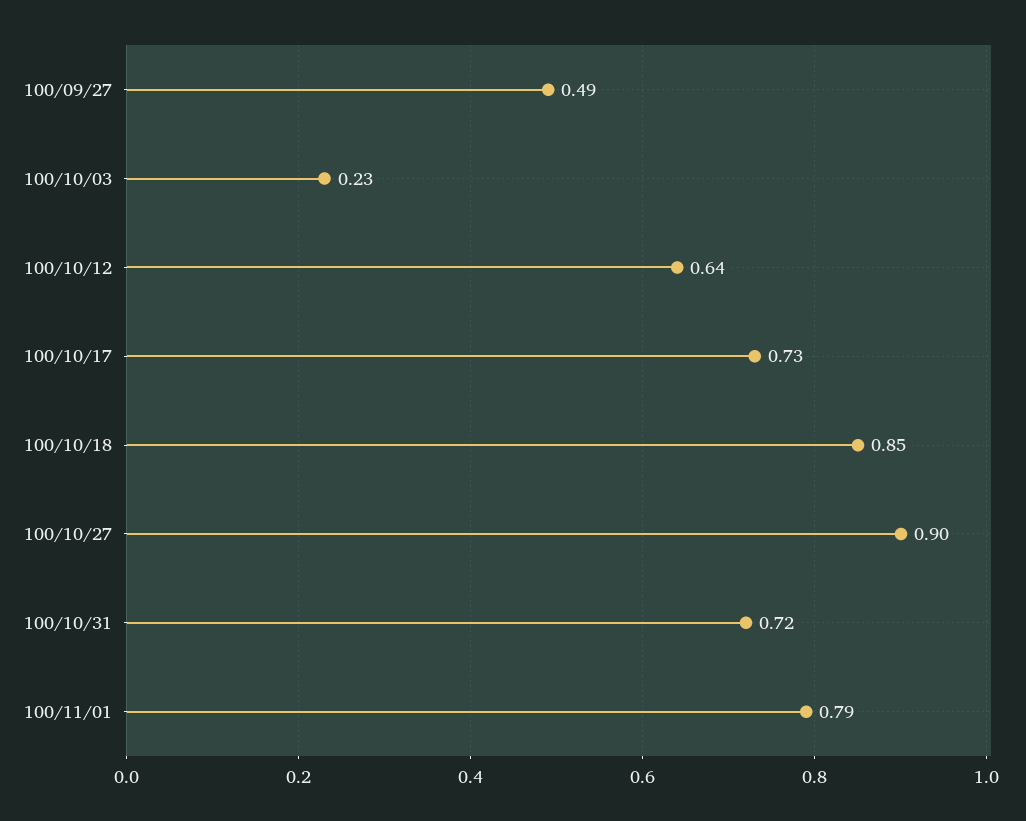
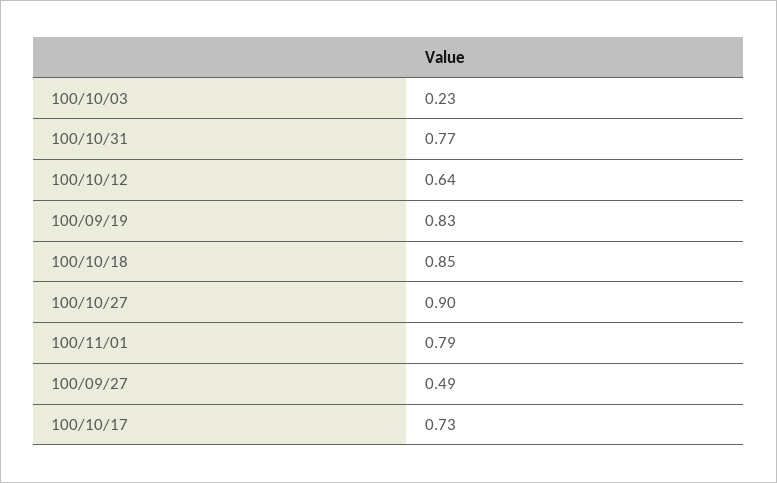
  {
    "100/09/27": 0.49,
    "100/10/03": 0.23,
    "100/10/12": 0.64,
    "100/10/17": 0.73,
    "100/10/18": 0.85,
    "100/10/27": 0.9,
-   "100/10/31": 0.72,
+   "100/10/31": 0.77,
-   "100/11/01": 0.79
+   "100/11/01": 0.79,
+   "100/09/19": 0.83
  }

